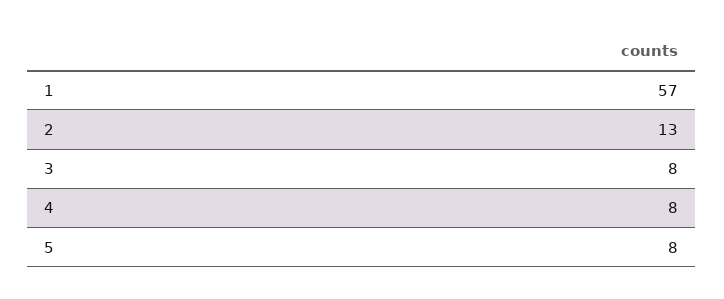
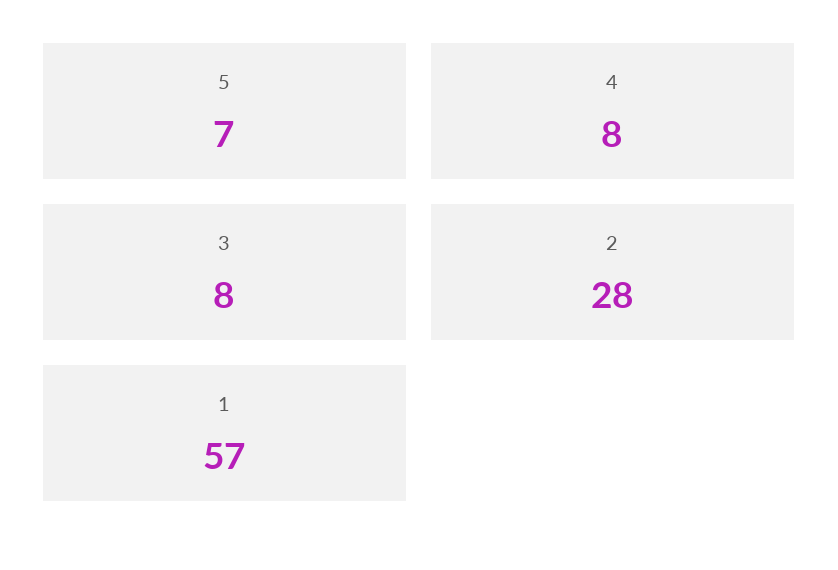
  {
    "1": 57,
-   "2": 13,
+   "2": 28,
    "3": 8,
    "4": 8,
-   "5": 8
+   "5": 7
  }

